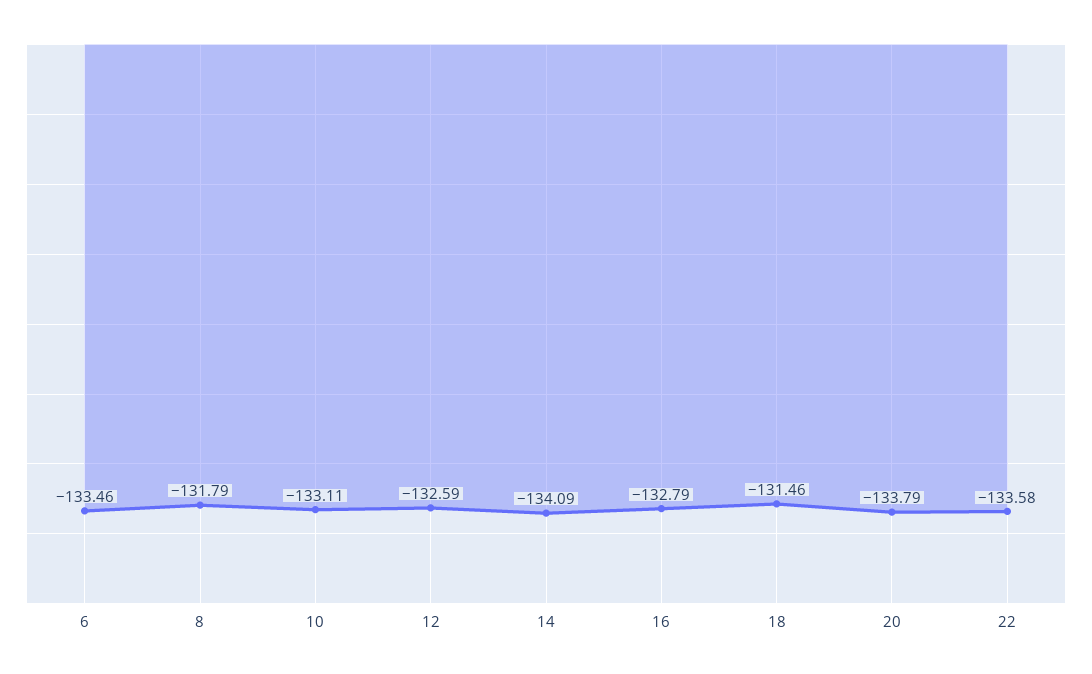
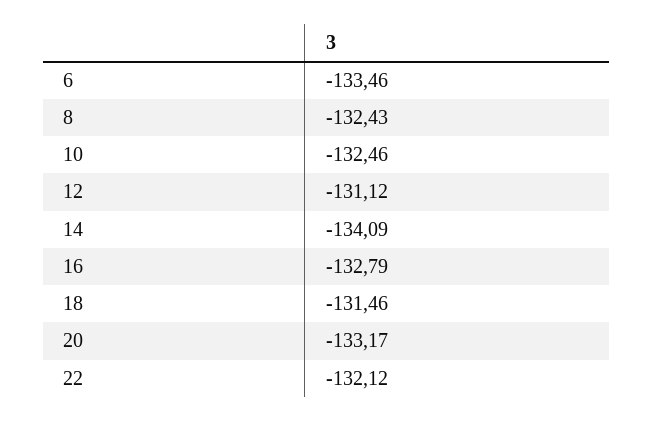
  {
    "6": -133.46,
-   "8": -131.79,
+   "8": -132.43,
-   "10": -133.11,
+   "10": -132.46,
-   "12": -132.59,
+   "12": -131.12,
    "14": -134.09,
    "16": -132.79,
    "18": -131.46,
-   "20": -133.79,
+   "20": -133.17,
-   "22": -133.58
+   "22": -132.12
  }

